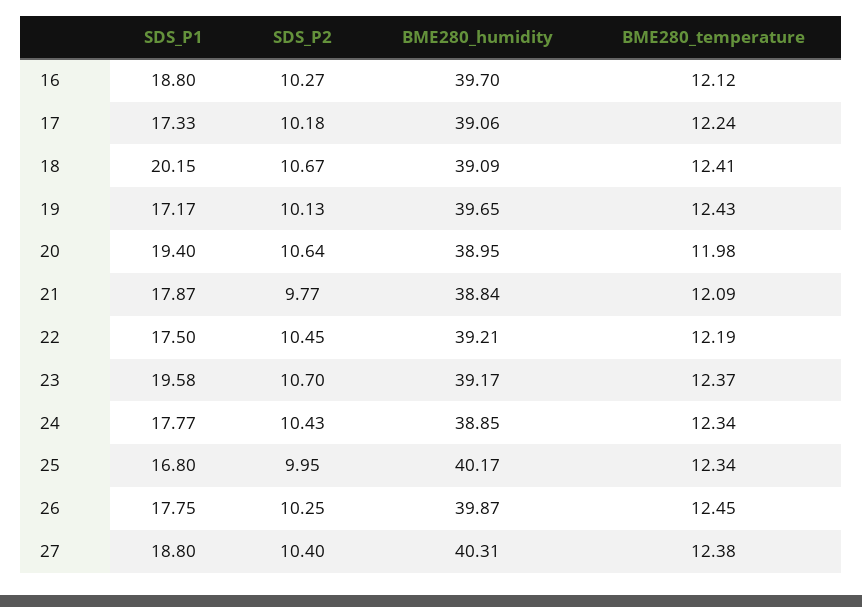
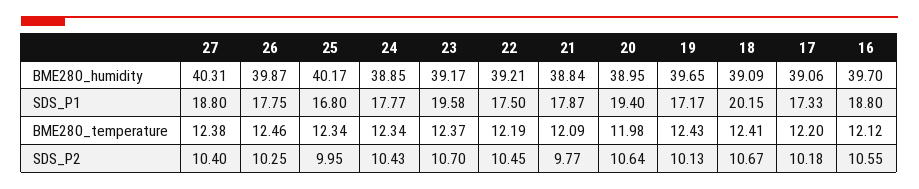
  {
    "SDS_P1": {
      "16": 18.8,
      "17": 17.33,
      "18": 20.15,
      "19": 17.17,
      "20": 19.4,
      "21": 17.87,
      "22": 17.5,
      "23": 19.58,
      "24": 17.77,
      "25": 16.8,
      "26": 17.75,
      "27": 18.8
    },
    "SDS_P2": {
-     "16": 10.27,
+     "16": 10.55,
      "17": 10.18,
      "18": 10.67,
      "19": 10.13,
      "20": 10.64,
      "21": 9.77,
      "22": 10.45,
      "23": 10.7,
      "24": 10.43,
      "25": 9.95,
      "26": 10.25,
      "27": 10.4
    },
    "BME280_humidity": {
      "16": 39.7,
      "17": 39.06,
      "18": 39.09,
      "19": 39.65,
      "20": 38.95,
      "21": 38.84,
      "22": 39.21,
      "23": 39.17,
      "24": 38.85,
      "25": 40.17,
      "26": 39.87,
      "27": 40.31
    },
    "BME280_temperature": {
      "16": 12.12,
-     "17": 12.24,
+     "17": 12.2,
      "18": 12.41,
      "19": 12.43,
      "20": 11.98,
      "21": 12.09,
      "22": 12.19,
      "23": 12.37,
      "24": 12.34,
      "25": 12.34,
-     "26": 12.45,
+     "26": 12.46,
      "27": 12.38
    }
  }

